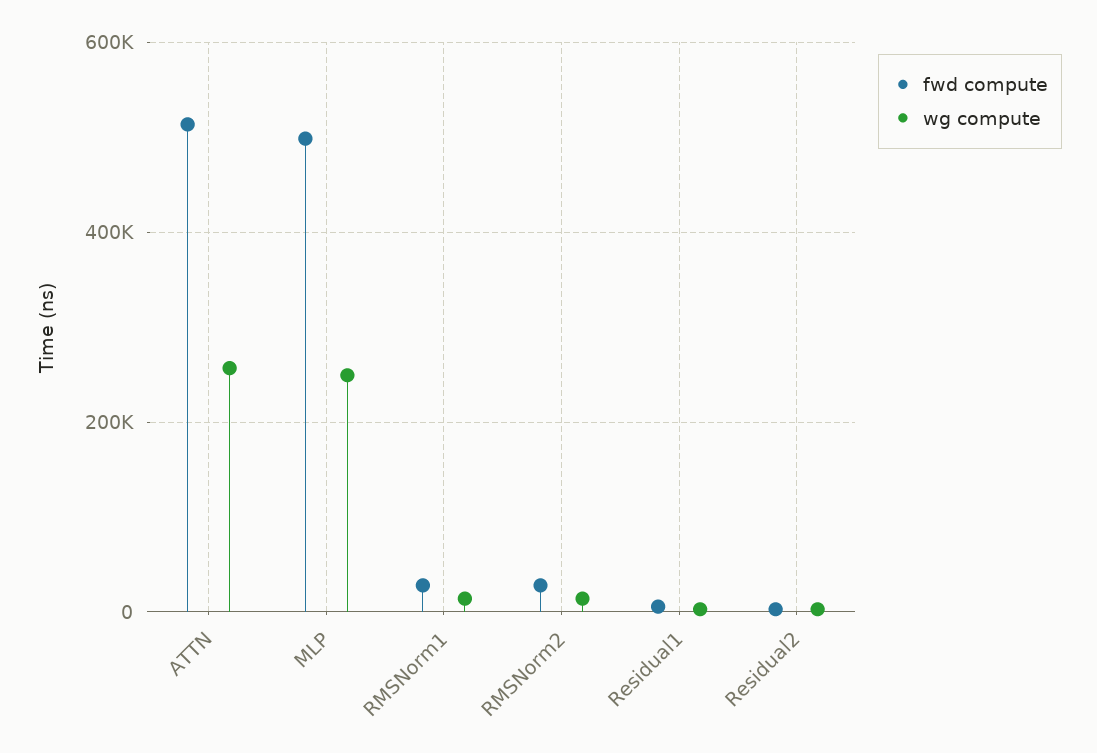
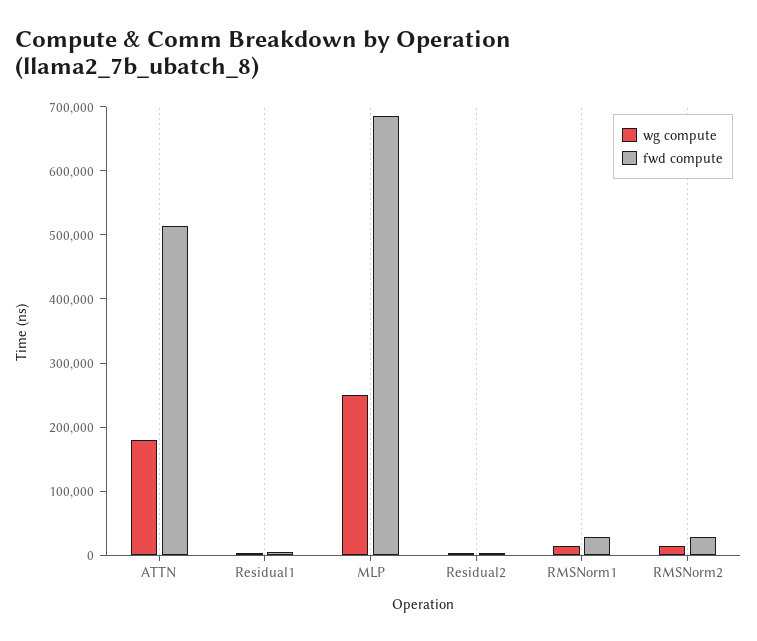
  {
    "fwd compute": {
      "ATTN": 520000,
-     "MLP": 500000,
+     "MLP": 680000,
      "RMSNorm1": 20000,
      "RMSNorm2": 20000,
      "Residual1": 0,
      "Residual2": 0
    },
    "wg compute": {
-     "ATTN": 260000,
+     "ATTN": 180000,
      "MLP": 240000,
      "RMSNorm1": 20000,
      "RMSNorm2": 20000,
      "Residual1": 0,
      "Residual2": 0
    }
  }

